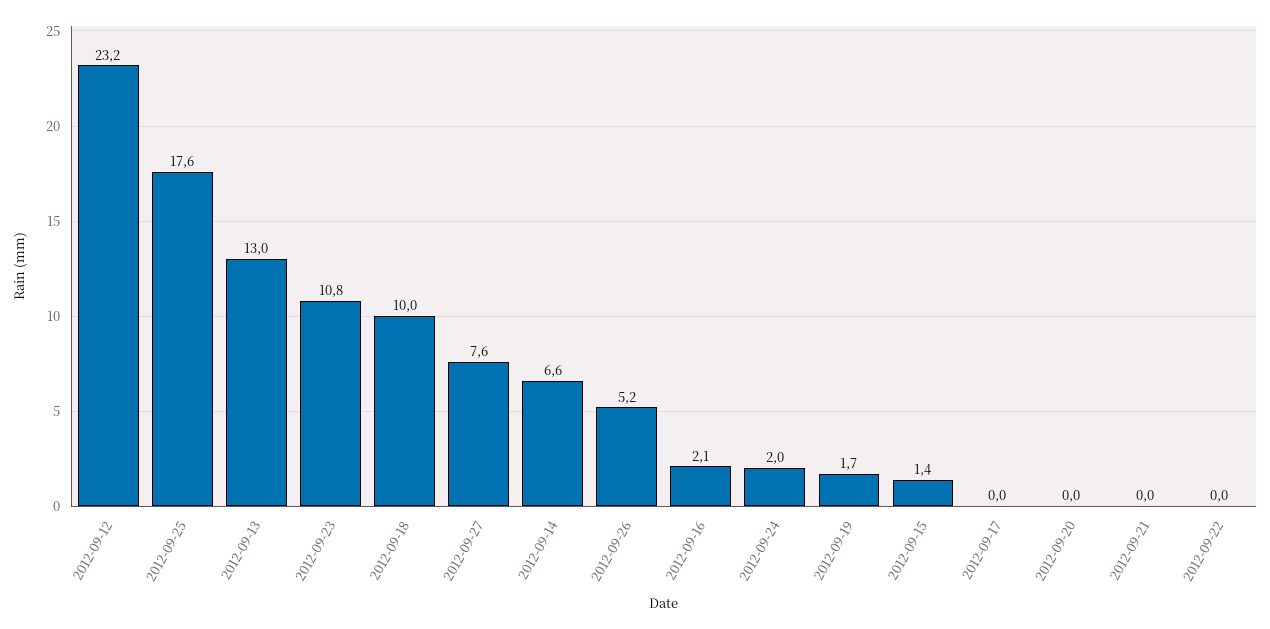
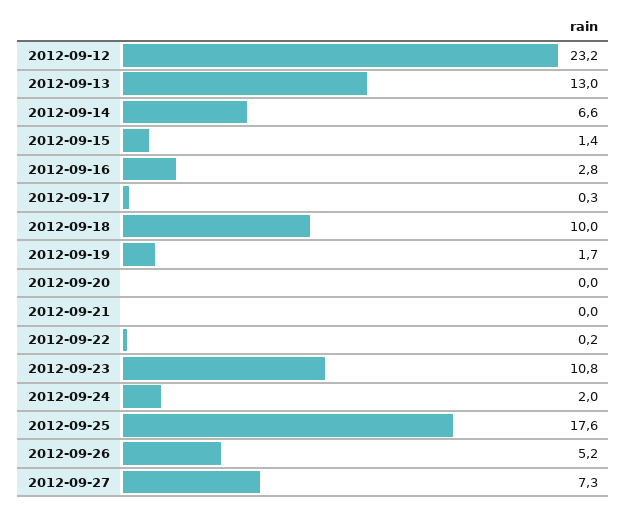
  {
    "2012-09-12": 23.2,
    "2012-09-25": 17.6,
    "2012-09-13": 13,
    "2012-09-23": 10.8,
    "2012-09-18": 10,
-   "2012-09-27": 7.6,
+   "2012-09-27": 7.3,
    "2012-09-14": 6.6,
    "2012-09-26": 5.2,
-   "2012-09-16": 2.1,
+   "2012-09-16": 2.8,
    "2012-09-24": 2,
    "2012-09-19": 1.7,
    "2012-09-15": 1.4,
-   "2012-09-17": 0,
+   "2012-09-17": 0.3,
    "2012-09-20": 0,
    "2012-09-21": 0,
-   "2012-09-22": 0
+   "2012-09-22": 0.2
  }

